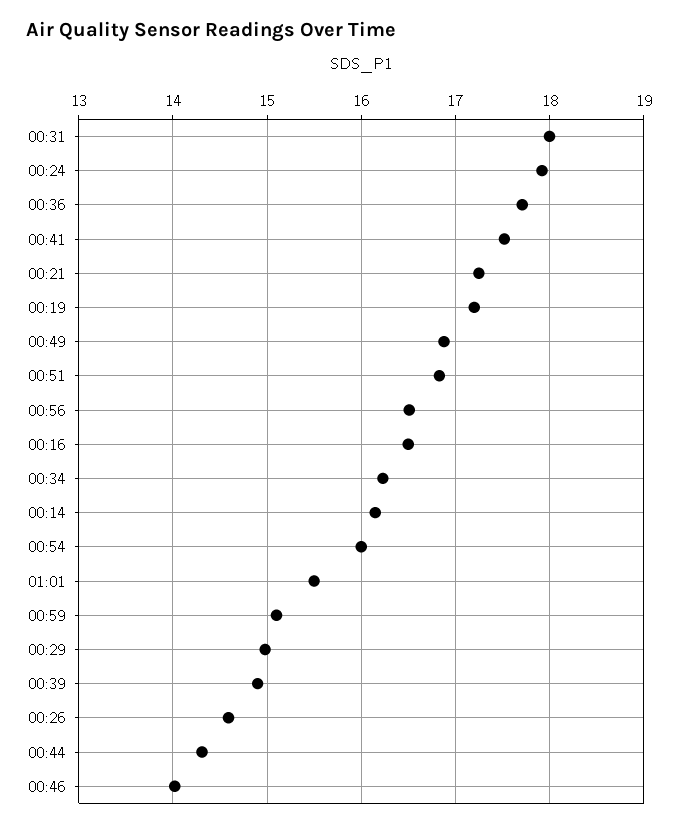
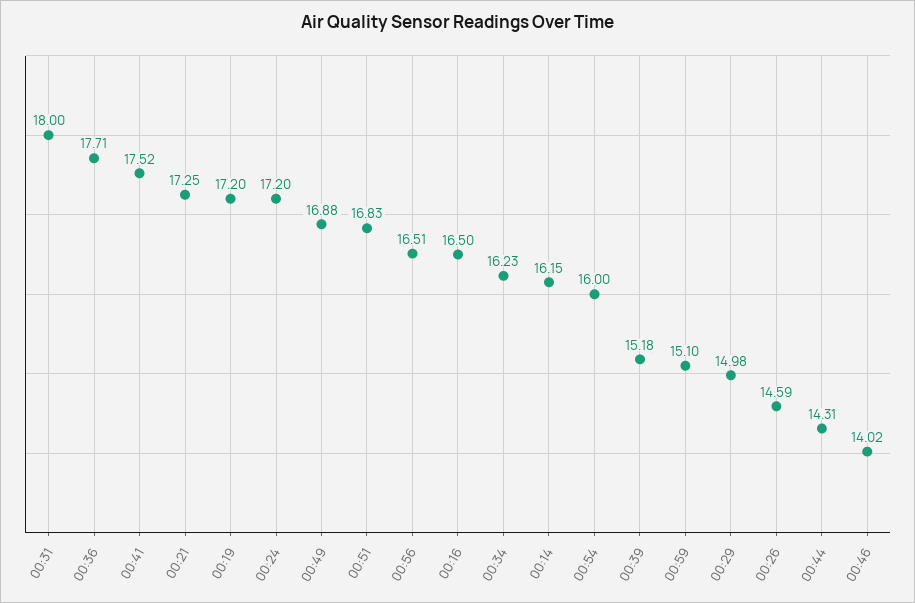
  {
    "00:31": 18,
-   "00:24": 17.9,
+   "00:24": 17.2,
    "00:36": 17.71,
    "00:41": 17.52,
    "00:21": 17.25,
    "00:19": 17.2,
    "00:49": 16.88,
    "00:51": 16.83,
    "00:56": 16.51,
    "00:16": 16.5,
    "00:34": 16.23,
    "00:14": 16.15,
    "00:54": 16,
-   "01:01": 15.5,
    "00:59": 15.1,
    "00:29": 14.98,
-   "00:39": 14.9,
+   "00:39": 15.18,
    "00:26": 14.59,
    "00:44": 14.31,
    "00:46": 14.02
  }

